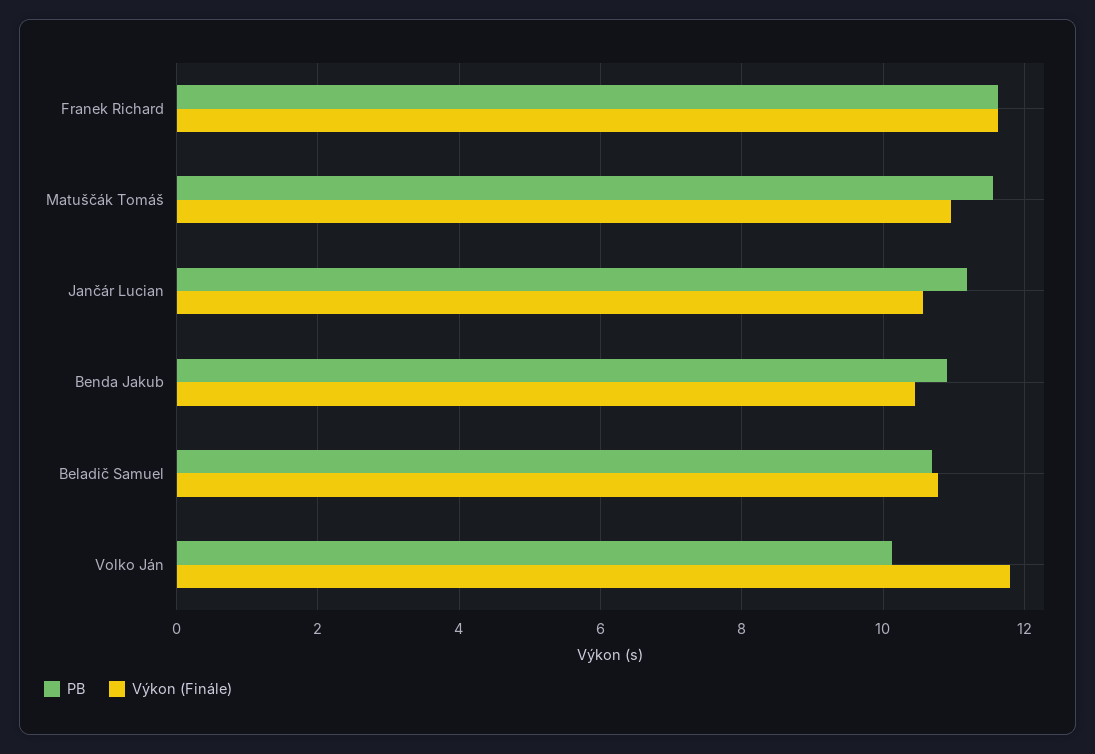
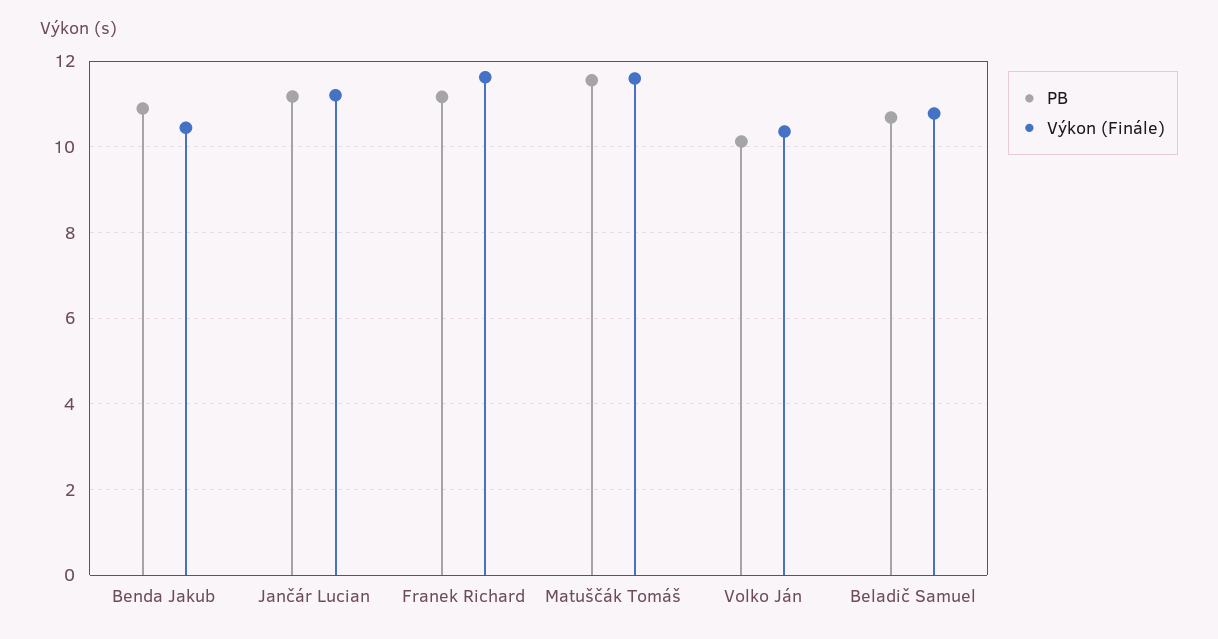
  {
    "PB": {
-     "Franek Richard": 11.6,
+     "Franek Richard": 11.2,
      "Matuščák Tomáš": 11.6,
      "Jančár Lucian": 11.2,
      "Benda Jakub": 11,
      "Beladič Samuel": 10.6,
      "Volko Ján": 10.2
    },
    "Výkon (Finále)": {
      "Franek Richard": 11.6,
-     "Matuščák Tomáš": 11,
+     "Matuščák Tomáš": 11.6,
-     "Jančár Lucian": 10.6,
+     "Jančár Lucian": 11.2,
      "Benda Jakub": 10.4,
      "Beladič Samuel": 10.8,
-     "Volko Ján": 11.8
+     "Volko Ján": 10.4
    }
  }

